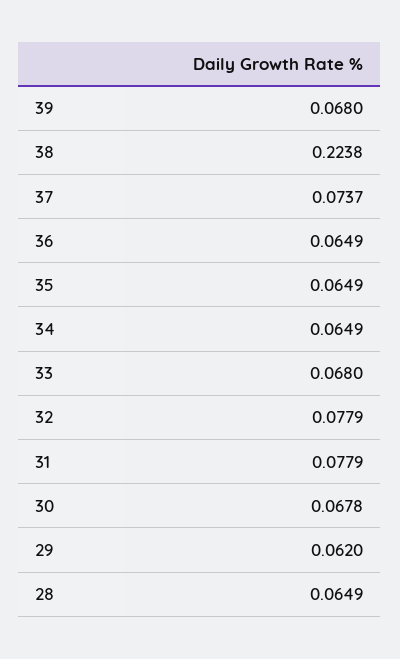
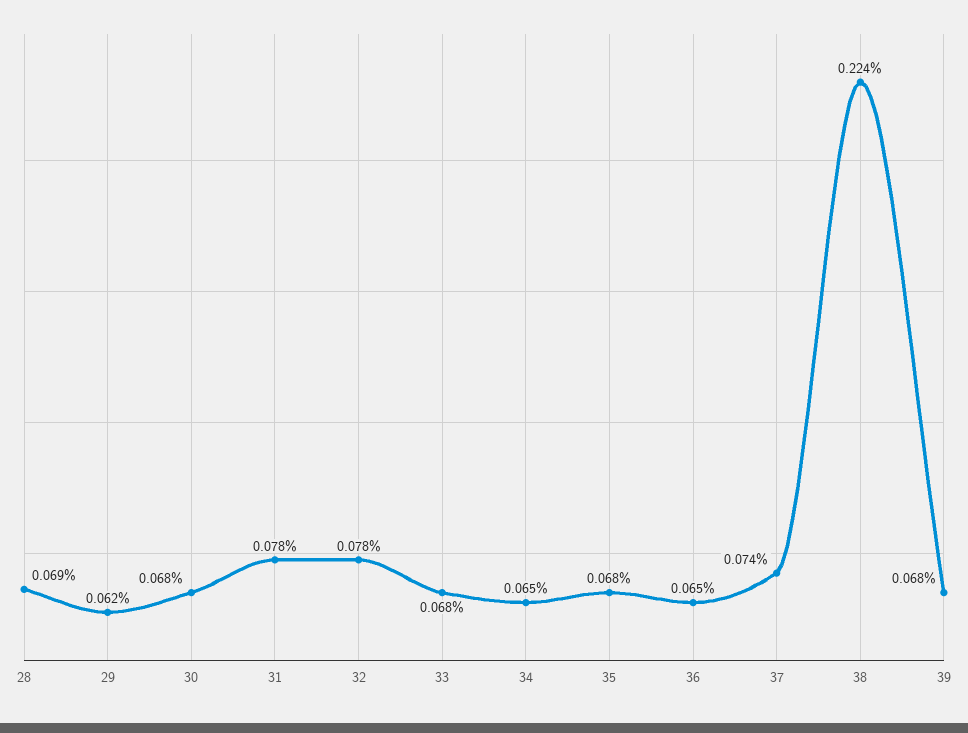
  {
    "39": 0.068,
    "38": 0.2238,
    "37": 0.0737,
    "36": 0.0649,
-   "35": 0.0649,
+   "35": 0.068,
    "34": 0.0649,
    "33": 0.068,
    "32": 0.0779,
    "31": 0.0779,
    "30": 0.0678,
    "29": 0.062,
-   "28": 0.0649
+   "28": 0.069
  }

